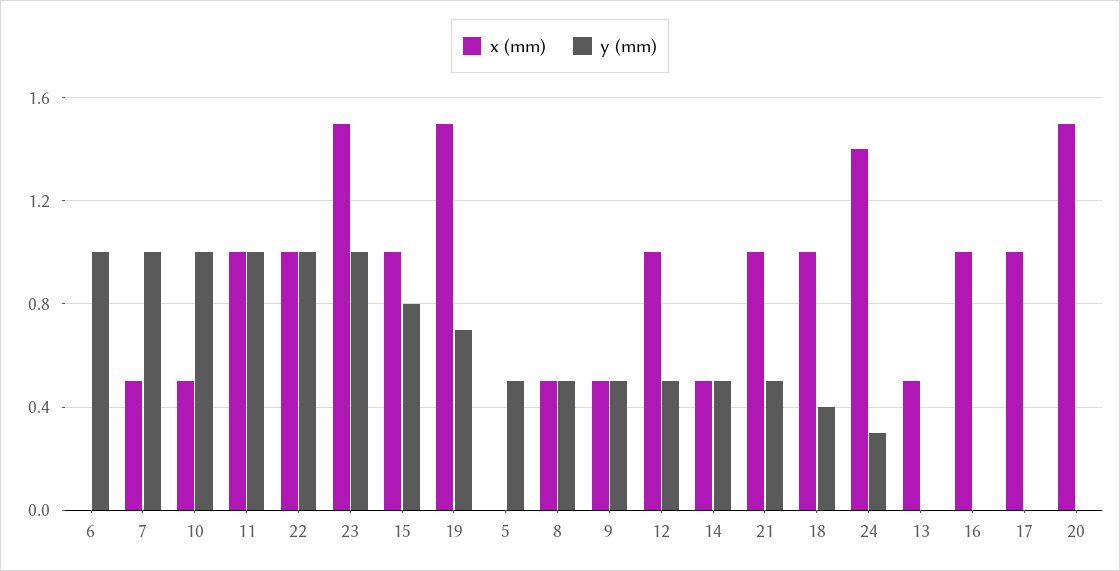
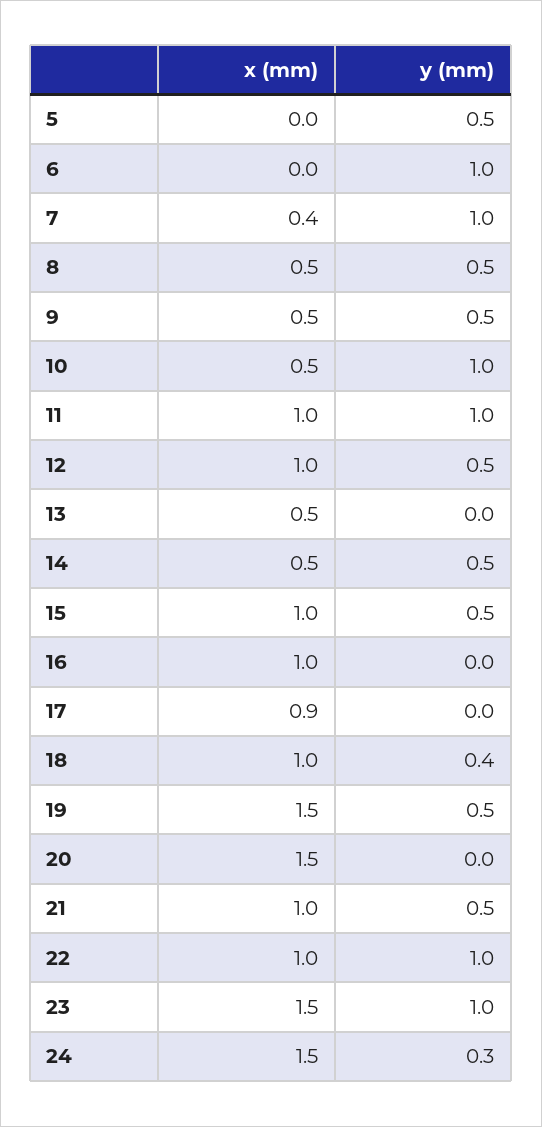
  {
    "x (mm)": {
      "6": 0,
-     "7": 0.5,
+     "7": 0.4,
      "10": 0.5,
      "11": 1,
      "22": 1,
      "23": 1.5,
      "15": 1,
      "19": 1.5,
      "5": 0,
      "8": 0.5,
      "9": 0.5,
      "12": 1,
      "14": 0.5,
      "21": 1,
      "18": 1,
-     "24": 1.4,
+     "24": 1.5,
      "13": 0.5,
      "16": 1,
-     "17": 1,
+     "17": 0.9,
      "20": 1.5
    },
    "y (mm)": {
      "6": 1,
      "7": 1,
      "10": 1,
      "11": 1,
      "22": 1,
      "23": 1,
-     "15": 0.8,
+     "15": 0.5,
-     "19": 0.7,
+     "19": 0.5,
      "5": 0.5,
      "8": 0.5,
      "9": 0.5,
      "12": 0.5,
      "14": 0.5,
      "21": 0.5,
      "18": 0.4,
      "24": 0.3,
      "13": 0,
      "16": 0,
      "17": 0,
      "20": 0
    }
  }

